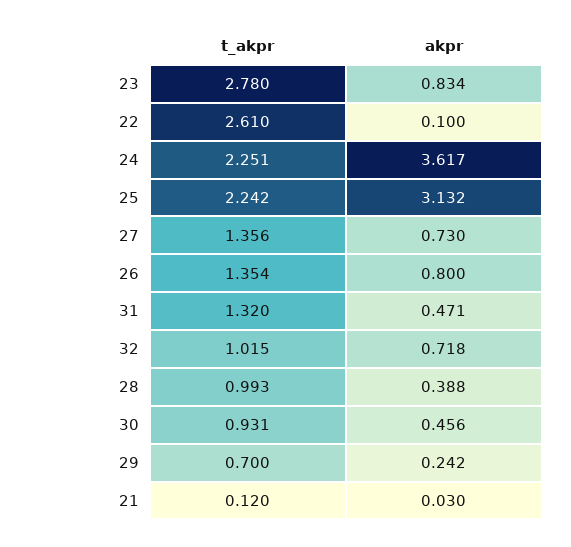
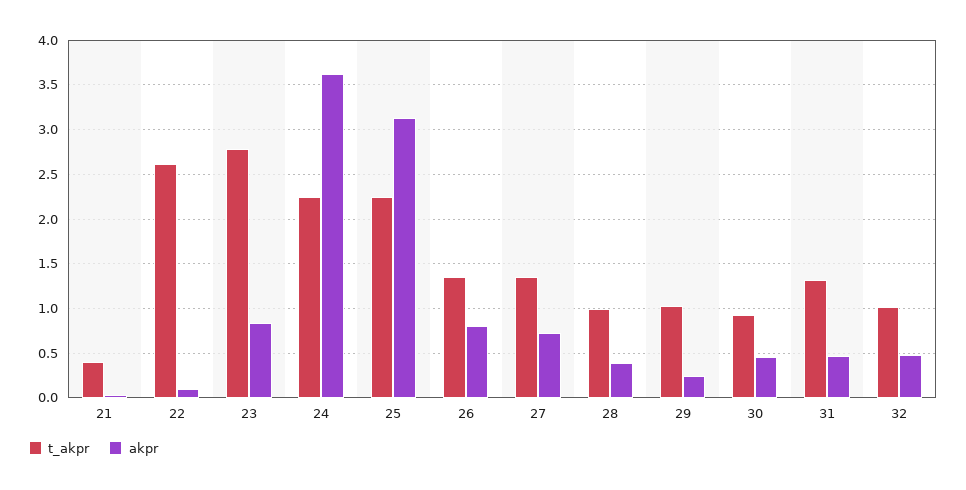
  {
    "t_akpr": {
      "23": 2.78,
      "22": 2.61,
      "24": 2.251,
      "25": 2.242,
      "27": 1.356,
      "26": 1.354,
      "31": 1.32,
      "32": 1.015,
      "28": 0.993,
      "30": 0.931,
-     "29": 0.7,
+     "29": 1,
-     "21": 0.12
+     "21": 0.4
    },
    "akpr": {
      "23": 0.834,
      "22": 0.1,
      "24": 3.617,
      "25": 3.132,
      "27": 0.73,
      "26": 0.8,
      "31": 0.471,
-     "32": 0.718,
+     "32": 0.5,
      "28": 0.388,
      "30": 0.456,
      "29": 0.242,
      "21": 0.03
    }
  }

